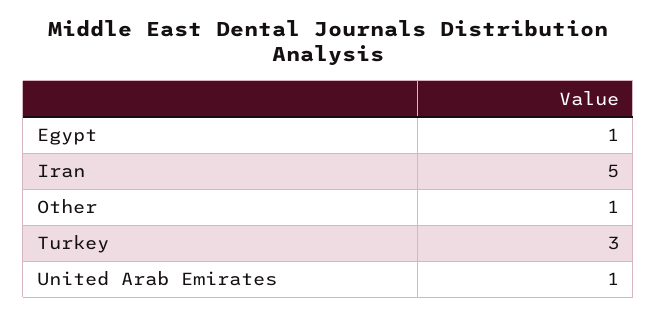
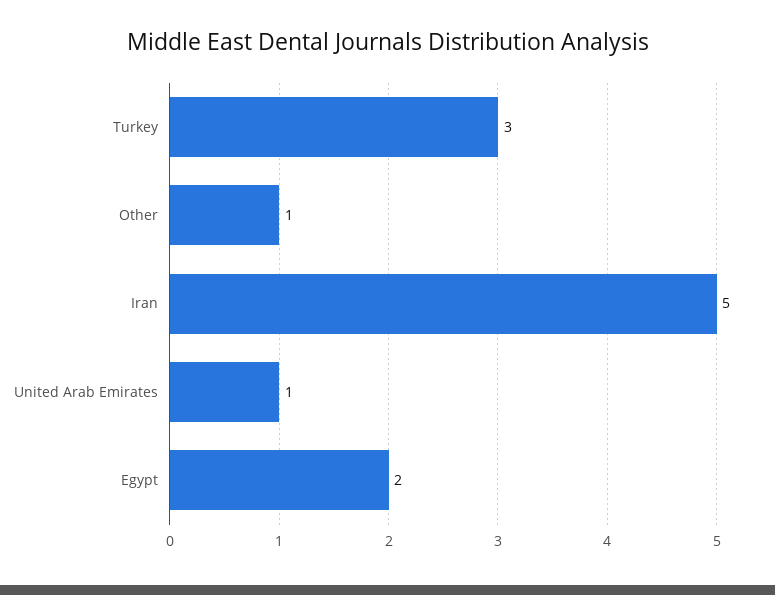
  {
-   "Egypt": 1,
+   "Egypt": 2,
    "Iran": 5,
    "Other": 1,
    "Turkey": 3,
    "United Arab Emirates": 1
  }

